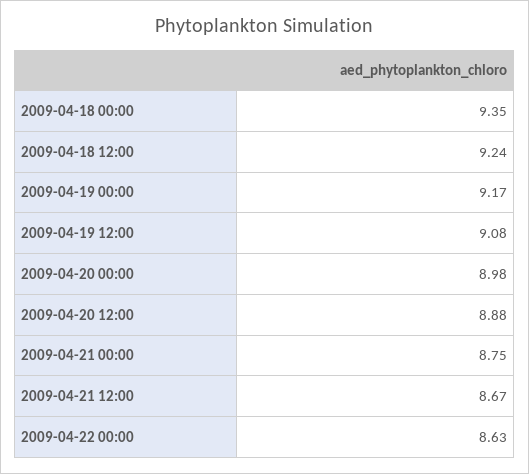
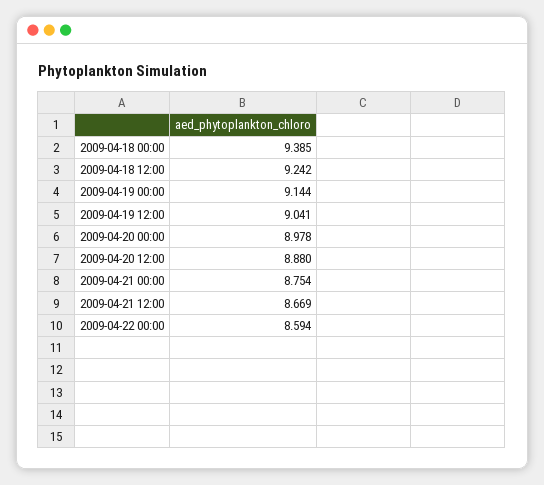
  {
-   "2009-04-18 00:00": 9.35,
+   "2009-04-18 00:00": 9.385,
    "2009-04-18 12:00": 9.242,
-   "2009-04-19 00:00": 9.17,
+   "2009-04-19 00:00": 9.144,
-   "2009-04-19 12:00": 9.08,
+   "2009-04-19 12:00": 9.041,
    "2009-04-20 00:00": 8.978,
    "2009-04-20 12:00": 8.88,
    "2009-04-21 00:00": 8.754,
    "2009-04-21 12:00": 8.669,
-   "2009-04-22 00:00": 8.63
+   "2009-04-22 00:00": 8.594
  }

